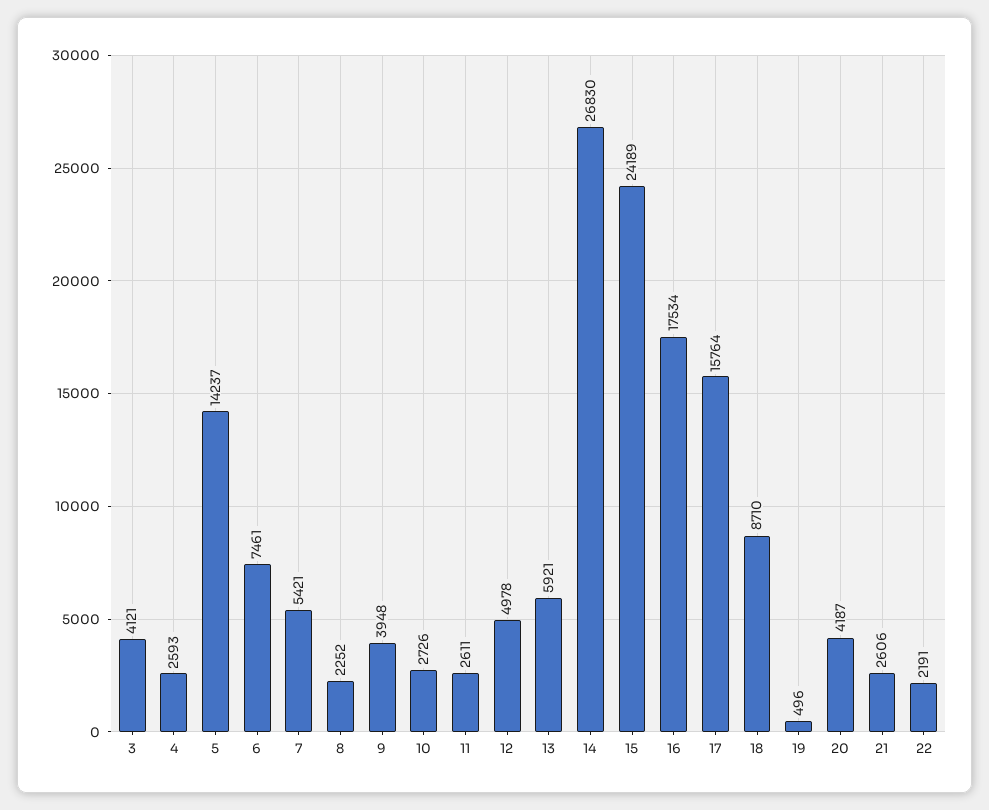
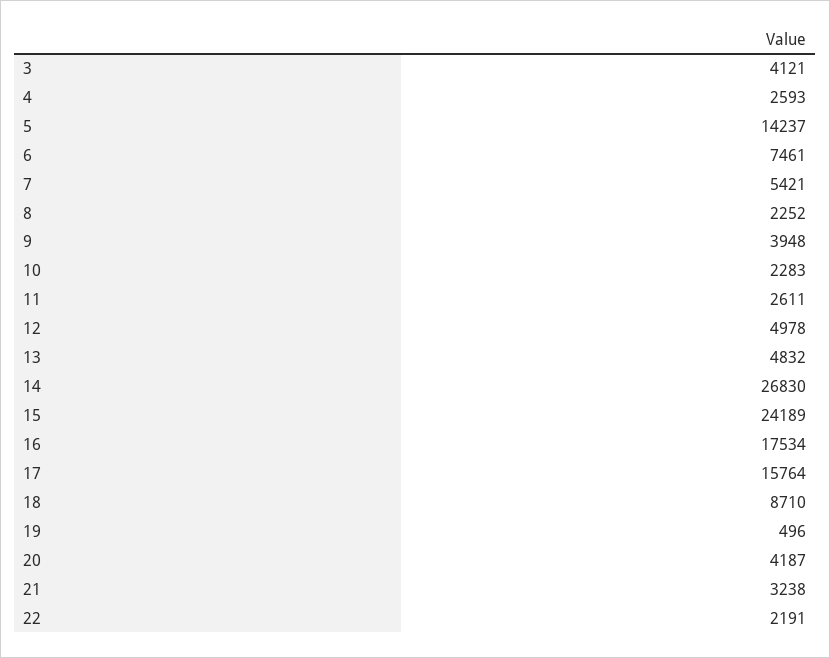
  {
    "3": 4121,
    "4": 2593,
    "5": 14237,
    "6": 7461,
    "7": 5421,
    "8": 2252,
    "9": 3948,
-   "10": 2726,
+   "10": 2283,
    "11": 2611,
    "12": 4978,
-   "13": 5921,
+   "13": 4832,
    "14": 26830,
    "15": 24189,
    "16": 17534,
    "17": 15764,
    "18": 8710,
    "19": 496,
    "20": 4187,
-   "21": 2606,
+   "21": 3238,
    "22": 2191
  }

